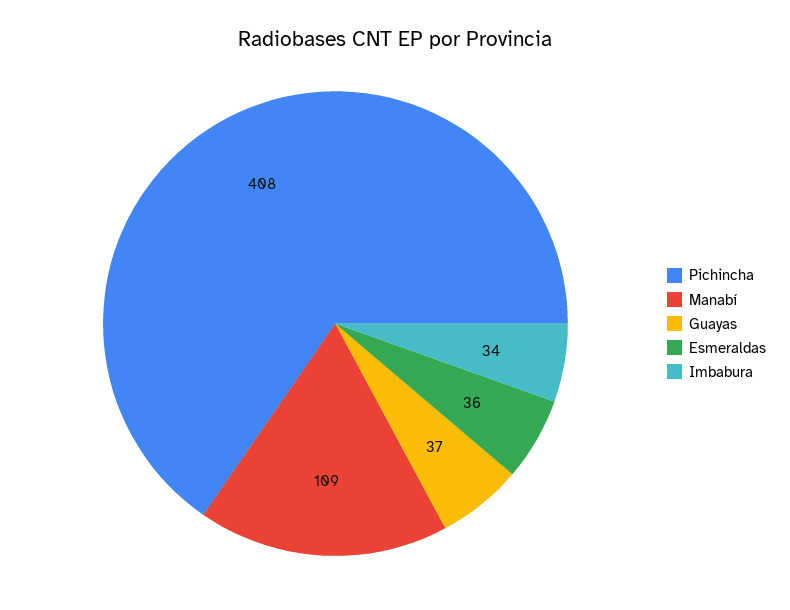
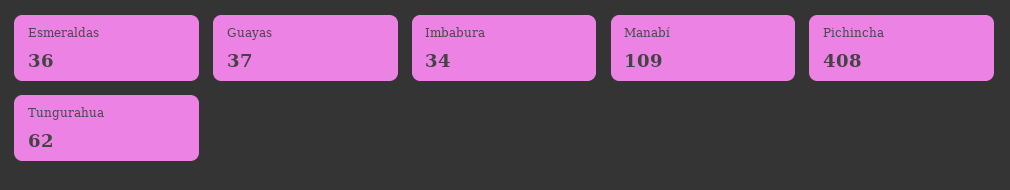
  {
    "Pichincha": 408,
    "Manabí": 109,
    "Guayas": 37,
    "Esmeraldas": 36,
-   "Imbabura": 34
+   "Imbabura": 34,
+   "Tungurahua": 62
  }

